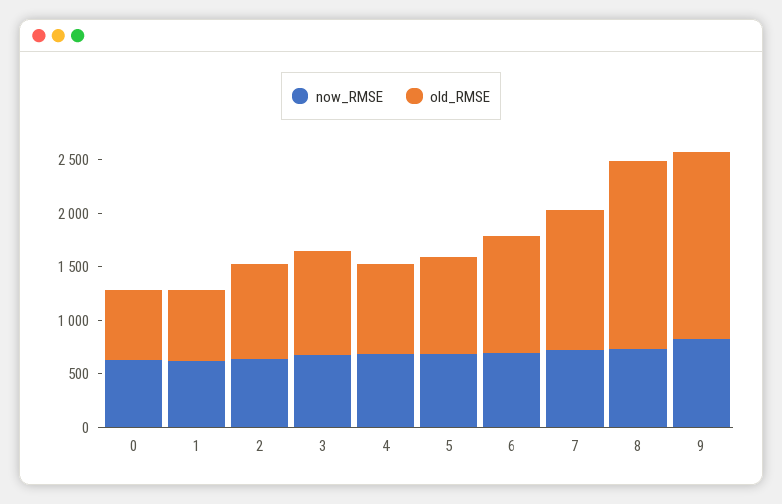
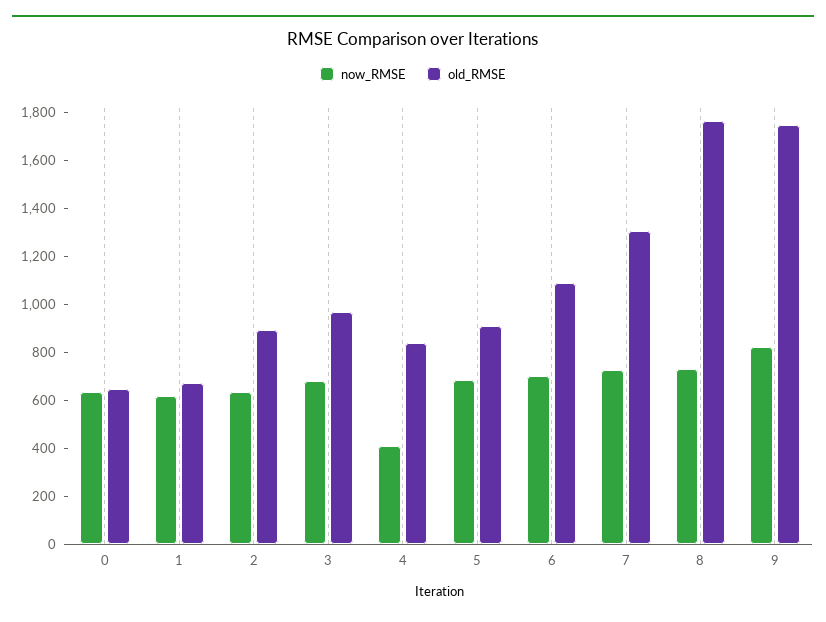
  {
    "now_RMSE": {
      "0": 650,
      "1": 600,
      "2": 650,
      "3": 700,
-     "4": 700,
+     "4": 400,
      "5": 700,
      "6": 700,
      "7": 700,
      "8": 750,
      "9": 800
    },
    "old_RMSE": {
      "0": 650,
      "1": 650,
      "2": 900,
      "3": 950,
      "4": 850,
      "5": 900,
      "6": 1100,
      "7": 1300,
      "8": 1750,
      "9": 1750
    }
  }

